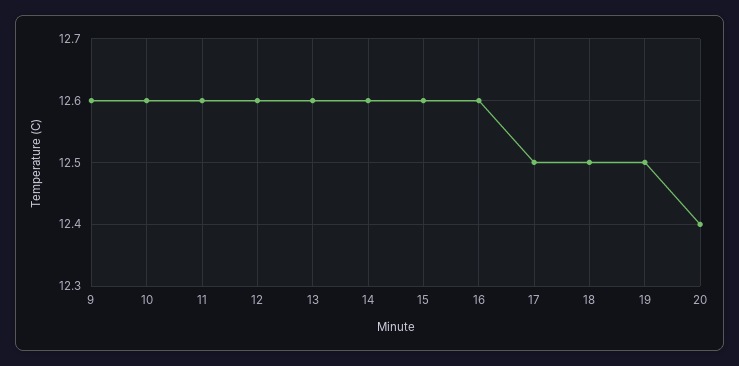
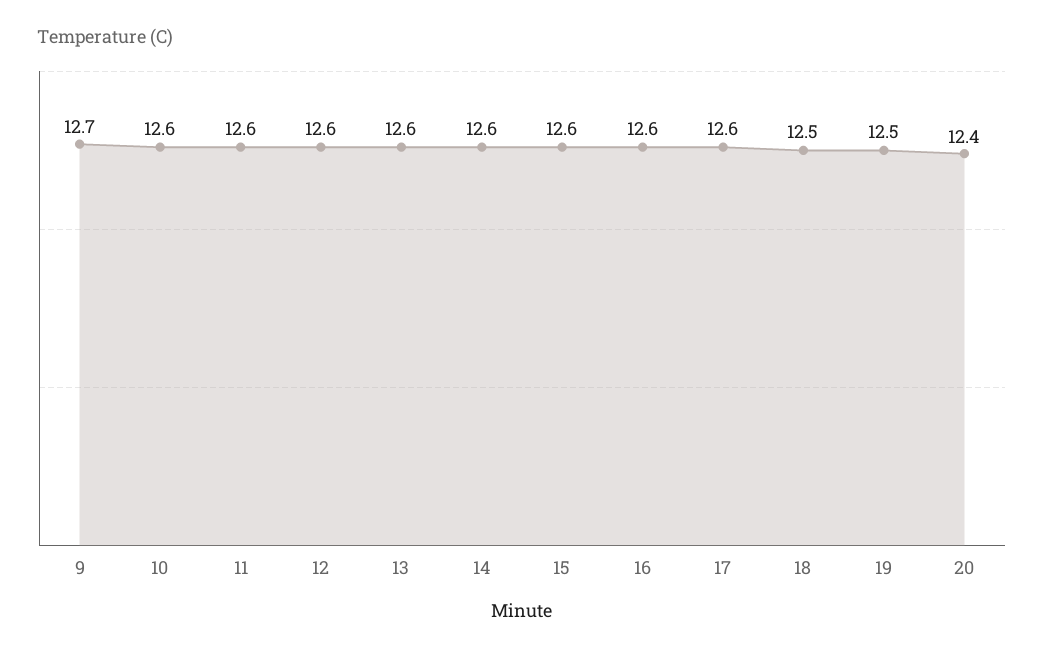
  {
-   "9": 12.6,
+   "9": 12.7,
    "10": 12.6,
    "11": 12.6,
    "12": 12.6,
    "13": 12.6,
    "14": 12.6,
    "15": 12.6,
    "16": 12.6,
-   "17": 12.5,
+   "17": 12.6,
    "18": 12.5,
    "19": 12.5,
    "20": 12.4
  }

